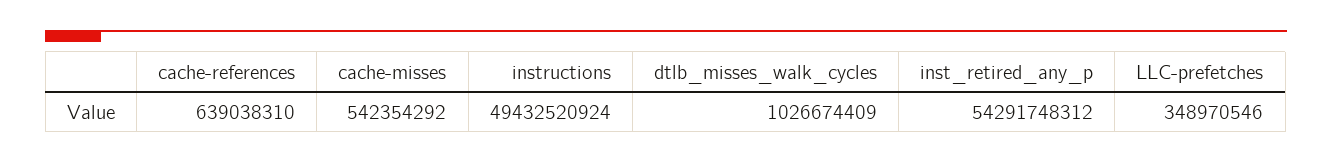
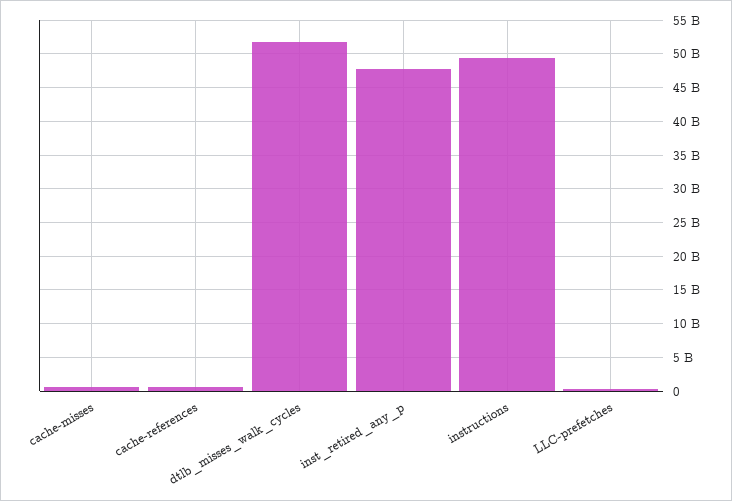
  {
    "cache-references": 639038310,
    "cache-misses": 542354292,
    "instructions": 49432520924,
-   "dtlb_misses_walk_cycles": 1026674409,
+   "dtlb_misses_walk_cycles": 52000000000,
-   "inst_retired_any_p": 54291748312,
+   "inst_retired_any_p": 48000000000,
    "LLC-prefetches": 348970546
  }

